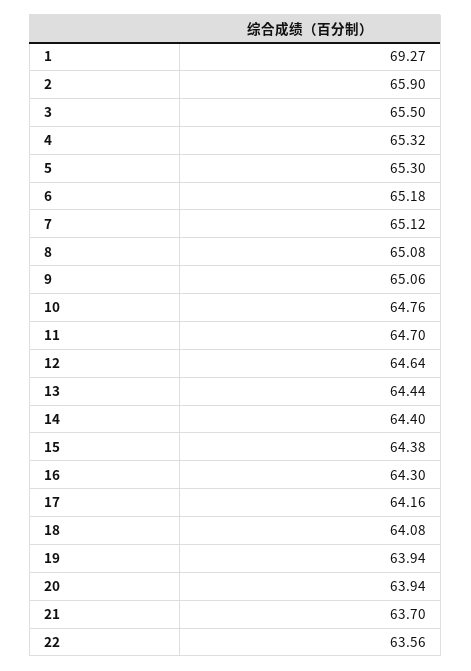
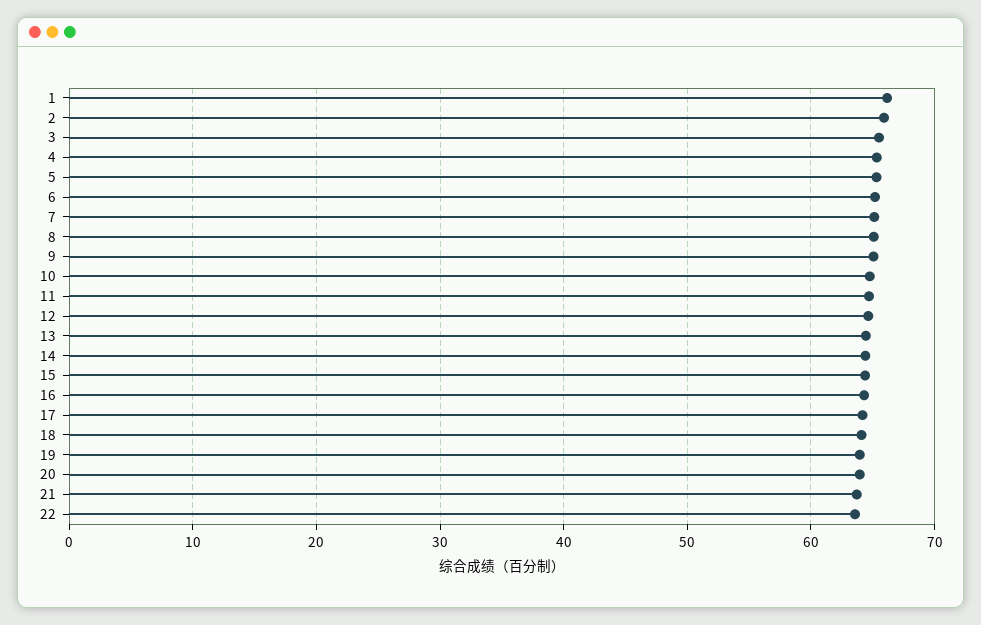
  {
-   "1": 69.27,
+   "1": 66,
    "2": 65.9,
    "3": 65.5,
    "4": 65.32,
    "5": 65.3,
    "6": 65.18,
    "7": 65.12,
    "8": 65.08,
    "9": 65.06,
    "10": 64.76,
    "11": 64.7,
    "12": 64.64,
    "13": 64.44,
    "14": 64.4,
    "15": 64.38,
    "16": 64.3,
    "17": 64.16,
    "18": 64.08,
    "19": 63.94,
    "20": 63.94,
    "21": 63.7,
    "22": 63.56
  }

